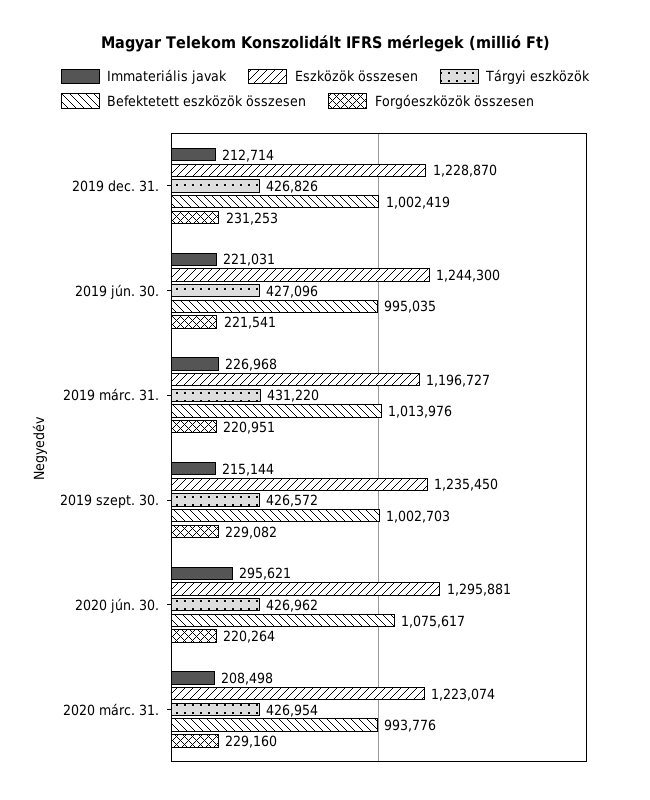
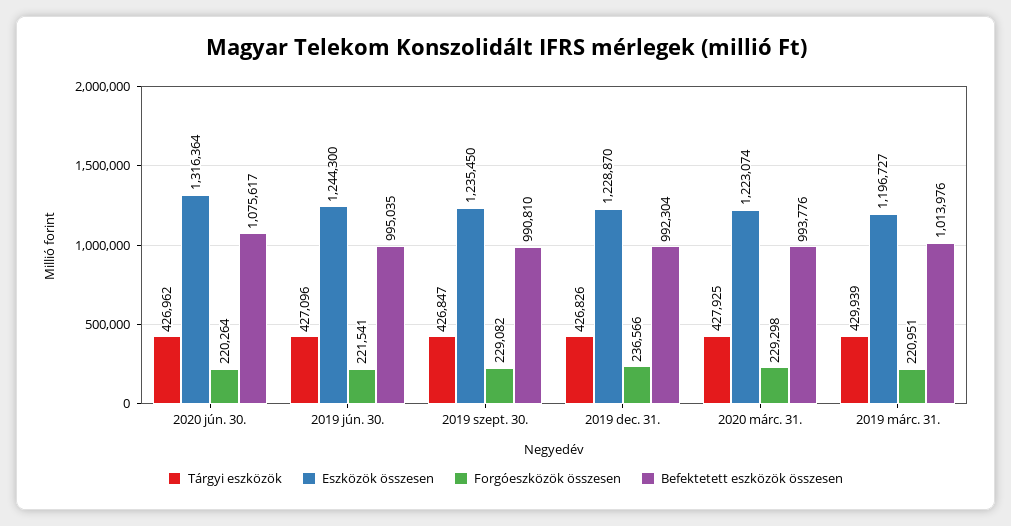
  {
-   "Immateriális javak": {
-     "2019 dec. 31.": 212714,
-     "2019 jún. 30.": 221031,
-     "2019 márc. 31.": 226968,
-     "2019 szept. 30.": 215144,
-     "2020 jún. 30.": 295621,
-     "2020 márc. 31.": 208498
-   },
    "Eszközök összesen": {
      "2019 dec. 31.": 1228870,
      "2019 jún. 30.": 1244300,
      "2019 márc. 31.": 1196727,
      "2019 szept. 30.": 1235450,
-     "2020 jún. 30.": 1295881,
+     "2020 jún. 30.": 1316364,
      "2020 márc. 31.": 1223074
    },
    "Tárgyi eszközök": {
      "2019 dec. 31.": 426826,
      "2019 jún. 30.": 427096,
-     "2019 márc. 31.": 431220,
+     "2019 márc. 31.": 429939,
-     "2019 szept. 30.": 426572,
+     "2019 szept. 30.": 426847,
      "2020 jún. 30.": 426962,
-     "2020 márc. 31.": 426954
+     "2020 márc. 31.": 427925
    },
    "Befektetett eszközök összesen": {
-     "2019 dec. 31.": 1002419,
+     "2019 dec. 31.": 992304,
      "2019 jún. 30.": 995035,
      "2019 márc. 31.": 1013976,
-     "2019 szept. 30.": 1002703,
+     "2019 szept. 30.": 990810,
      "2020 jún. 30.": 1075617,
      "2020 márc. 31.": 993776
    },
    "Forgóeszközök összesen": {
-     "2019 dec. 31.": 231253,
+     "2019 dec. 31.": 236566,
      "2019 jún. 30.": 221541,
      "2019 márc. 31.": 220951,
      "2019 szept. 30.": 229082,
      "2020 jún. 30.": 220264,
-     "2020 márc. 31.": 229160
+     "2020 márc. 31.": 229298
    }
  }

